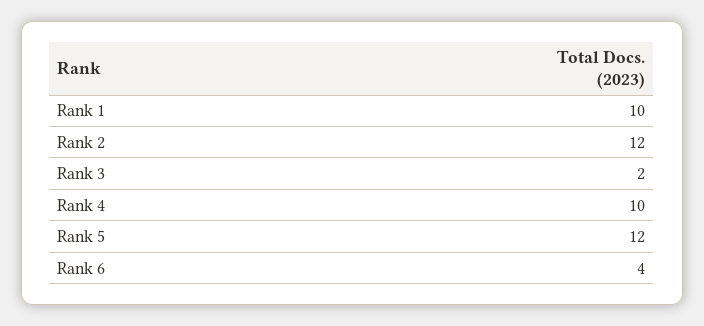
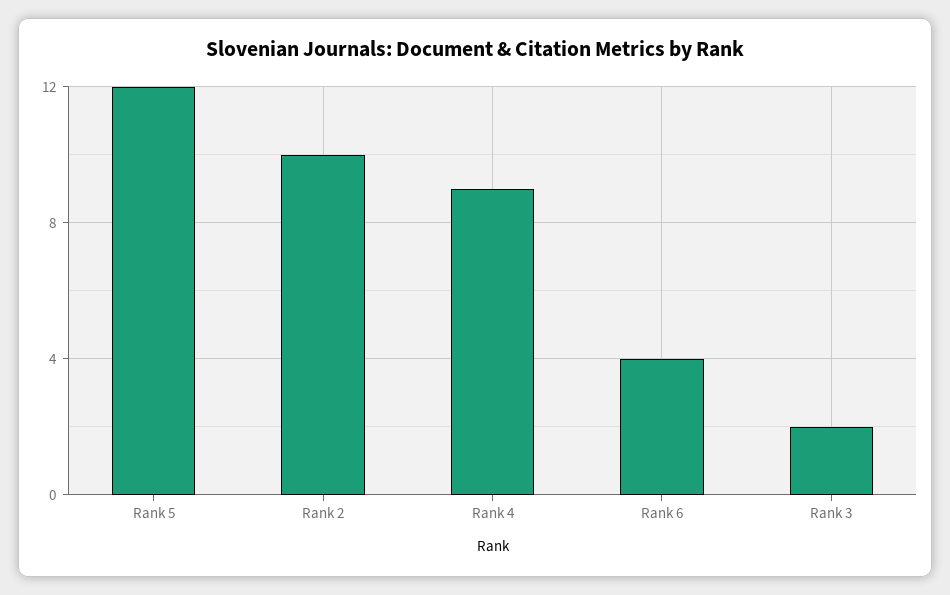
  {
-   "Rank 1": 10,
-   "Rank 2": 12,
+   "Rank 2": 10,
    "Rank 3": 2,
-   "Rank 4": 10,
+   "Rank 4": 9,
    "Rank 5": 12,
    "Rank 6": 4
  }

